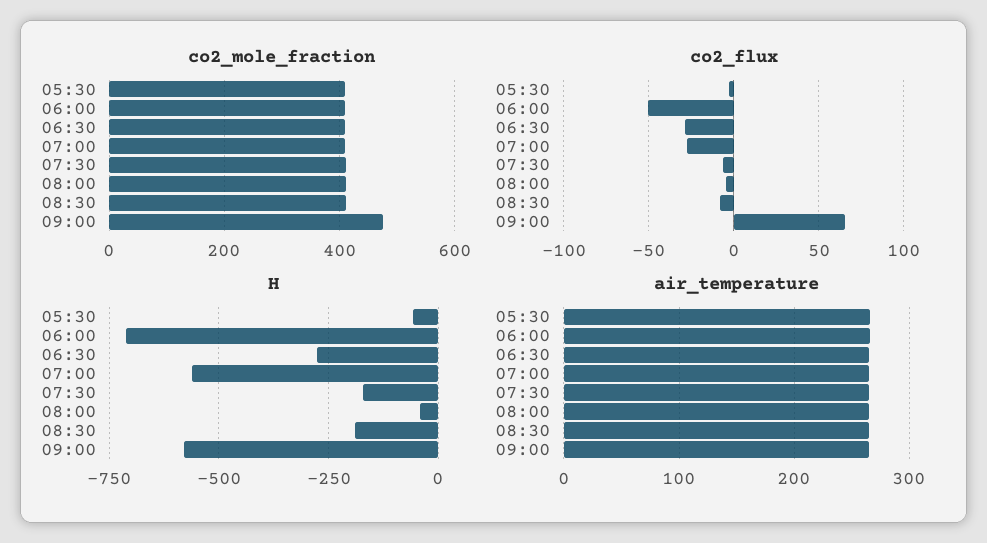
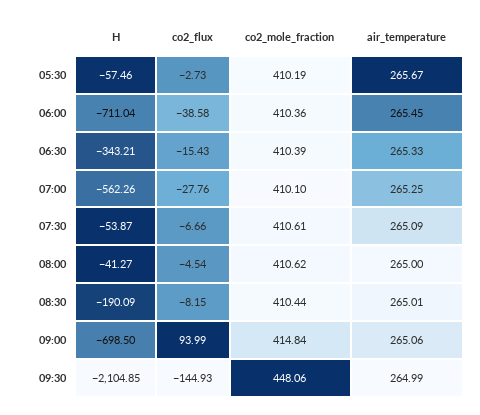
  {
    "co2_mole_fraction": {
      "05:30": 410.19,
      "06:00": 410.36,
      "06:30": 410.39,
      "07:00": 410.1,
      "07:30": 410.61,
      "08:00": 410.62,
      "08:30": 410.44,
-     "09:00": 480
+     "09:00": 414.84,
+     "09:30": 448.06
    },
    "co2_flux": {
      "05:30": -2.73,
-     "06:00": -50,
+     "06:00": -38.58,
-     "06:30": -30,
+     "06:30": -15.43,
      "07:00": -27.76,
      "07:30": -6.66,
      "08:00": -4.54,
      "08:30": -8.15,
-     "09:00": 65
+     "09:00": 93.99,
+     "09:30": -144.93
    },
    "H": {
      "05:30": -57.46,
      "06:00": -711.04,
-     "06:30": -275,
+     "06:30": -343.21,
      "07:00": -562.26,
-     "07:30": -175,
+     "07:30": -53.87,
      "08:00": -41.27,
      "08:30": -190.09,
-     "09:00": -575
+     "09:00": -698.5,
+     "09:30": -2104.85
    },
    "air_temperature": {
      "05:30": 265.67,
      "06:00": 265.45,
      "06:30": 265.33,
      "07:00": 265.25,
      "07:30": 265.09,
      "08:00": 265,
      "08:30": 265.01,
-     "09:00": 265.06
+     "09:00": 265.06,
+     "09:30": 264.99
    }
  }

